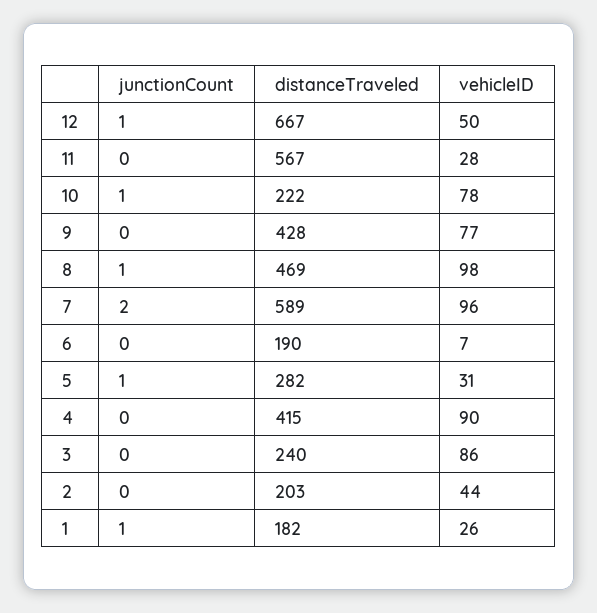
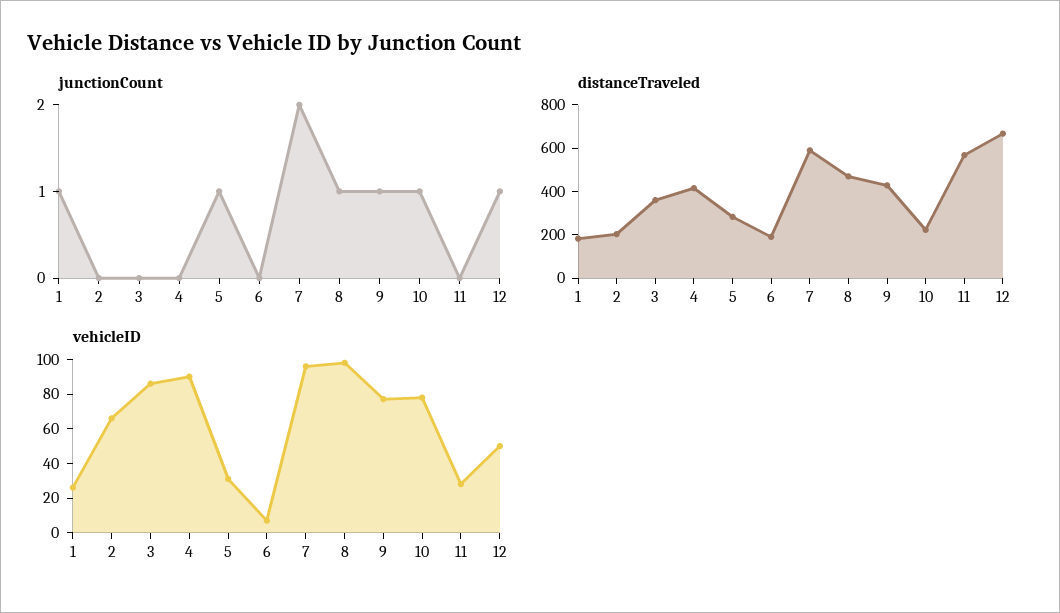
  {
    "junctionCount": {
      "12": 1,
      "11": 0,
      "10": 1,
-     "9": 0,
+     "9": 1,
      "8": 1,
      "7": 2,
      "6": 0,
      "5": 1,
      "4": 0,
      "3": 0,
      "2": 0,
      "1": 1
    },
    "distanceTraveled": {
      "12": 667,
      "11": 567,
      "10": 222,
      "9": 428,
      "8": 469,
      "7": 589,
      "6": 190,
      "5": 282,
      "4": 415,
-     "3": 240,
+     "3": 350,
      "2": 203,
      "1": 182
    },
    "vehicleID": {
      "12": 50,
      "11": 28,
      "10": 78,
      "9": 77,
      "8": 98,
      "7": 96,
      "6": 7,
      "5": 31,
      "4": 90,
      "3": 86,
-     "2": 44,
+     "2": 65,
      "1": 26
    }
  }

